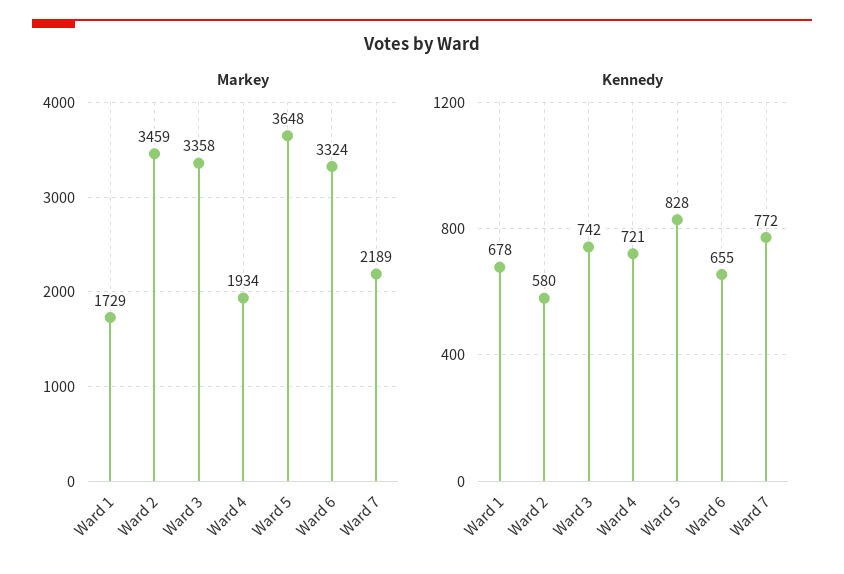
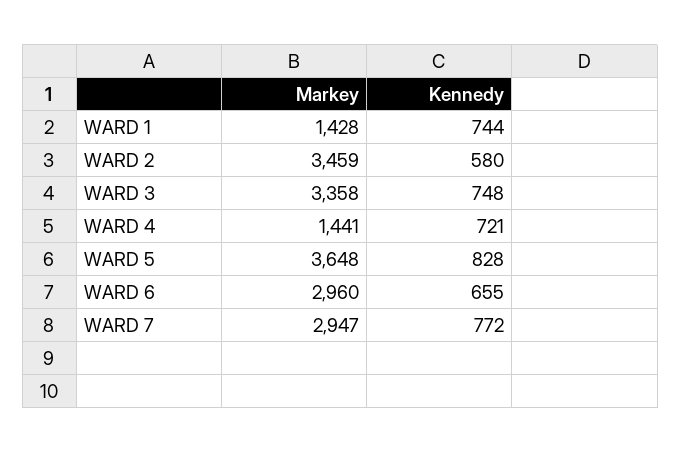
  {
    "Markey": {
-     "Ward 1": 1729,
+     "Ward 1": 1428,
      "Ward 2": 3459,
      "Ward 3": 3358,
-     "Ward 4": 1934,
+     "Ward 4": 1441,
      "Ward 5": 3648,
-     "Ward 6": 3324,
+     "Ward 6": 2960,
-     "Ward 7": 2189
+     "Ward 7": 2947
    },
    "Kennedy": {
-     "Ward 1": 678,
+     "Ward 1": 744,
      "Ward 2": 580,
-     "Ward 3": 742,
+     "Ward 3": 748,
      "Ward 4": 721,
      "Ward 5": 828,
      "Ward 6": 655,
      "Ward 7": 772
    }
  }

